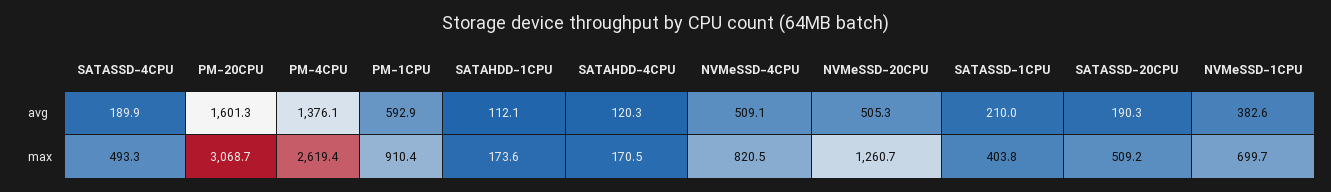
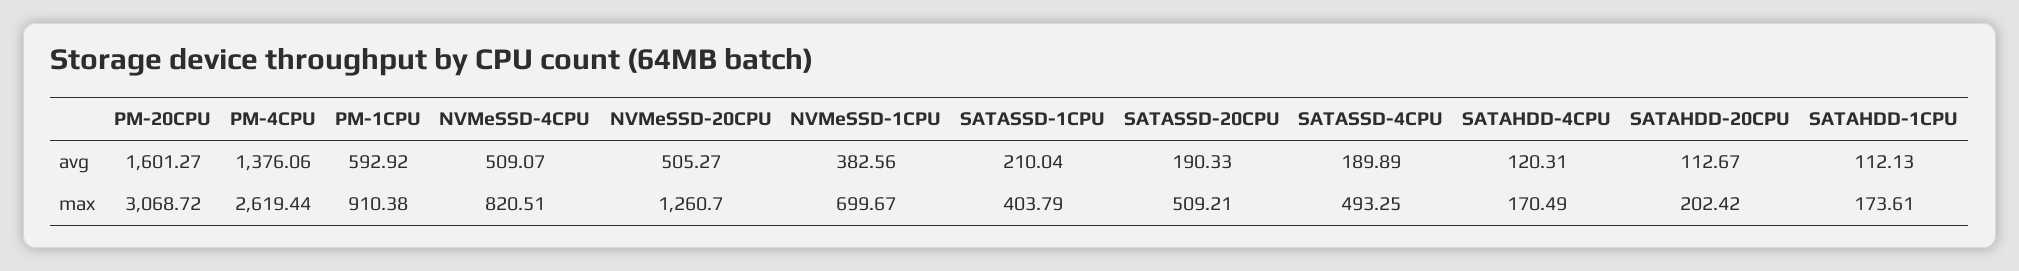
  {
    "SATASSD-4CPU": {
      "avg": 189.89,
      "max": 493.25
    },
    "PM-20CPU": {
      "avg": 1601.27,
      "max": 3068.72
    },
    "PM-4CPU": {
      "avg": 1376.06,
      "max": 2619.44
    },
    "PM-1CPU": {
      "avg": 592.92,
      "max": 910.38
    },
    "SATAHDD-1CPU": {
      "avg": 112.13,
      "max": 173.61
    },
    "SATAHDD-4CPU": {
      "avg": 120.31,
      "max": 170.49
    },
    "NVMeSSD-4CPU": {
      "avg": 509.07,
      "max": 820.51
    },
    "NVMeSSD-20CPU": {
      "avg": 505.27,
      "max": 1260.7
    },
    "SATASSD-1CPU": {
      "avg": 210.04,
      "max": 403.79
    },
    "SATASSD-20CPU": {
      "avg": 190.33,
      "max": 509.21
    },
    "NVMeSSD-1CPU": {
      "avg": 382.56,
      "max": 699.67
-   }
+   },
+   "SATAHDD-20CPU": {
+     "avg": 112.67,
+     "max": 202.42
+   }
  }

